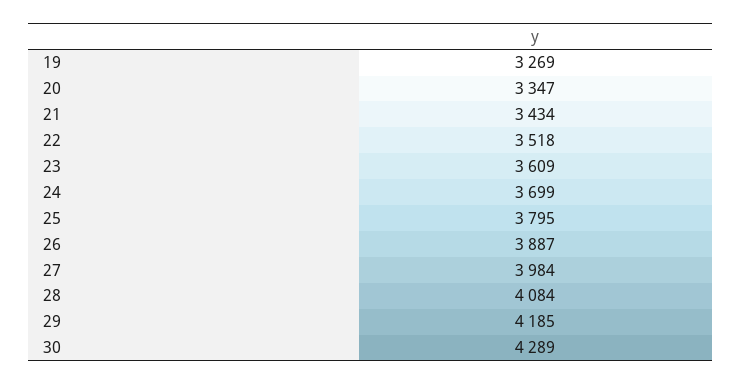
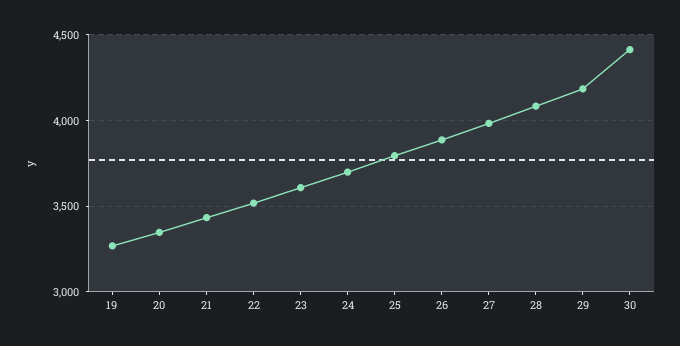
  {
    "19": 3269,
    "20": 3347,
    "21": 3434,
    "22": 3518,
    "23": 3609,
    "24": 3699,
    "25": 3795,
    "26": 3887,
    "27": 3984,
    "28": 4084,
    "29": 4185,
-   "30": 4289
+   "30": 4400
  }

